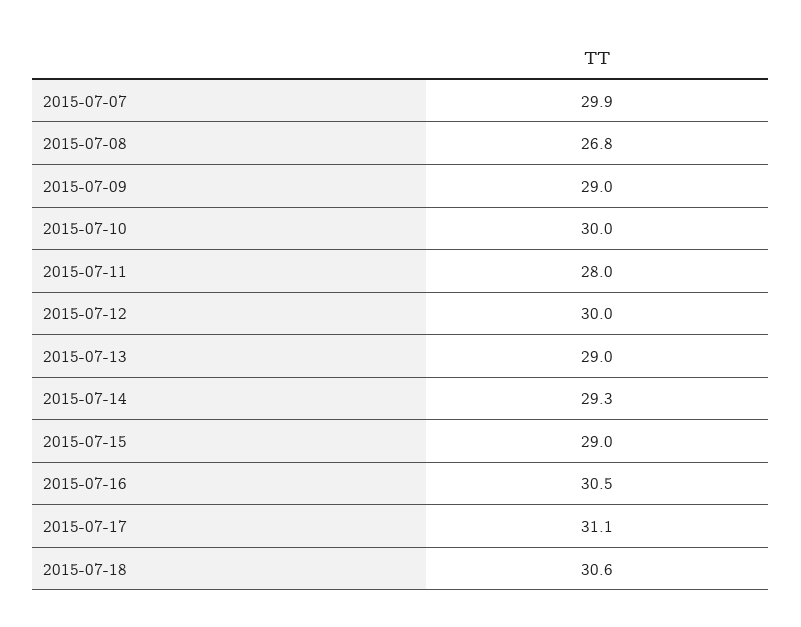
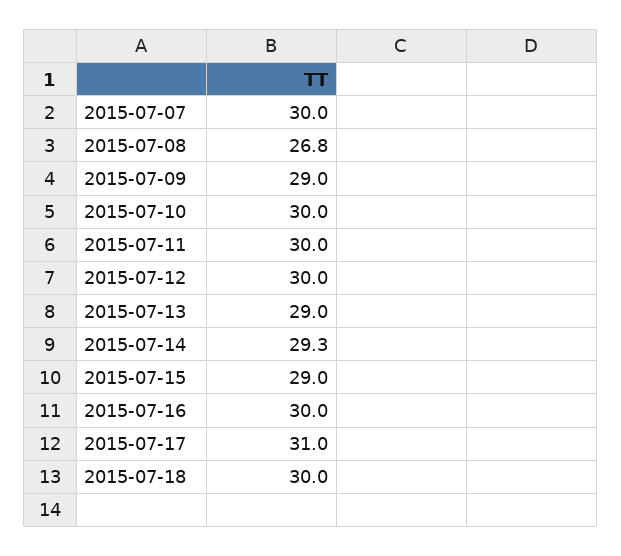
  {
-   "2015-07-07": 29.9,
+   "2015-07-07": 30,
    "2015-07-08": 26.8,
    "2015-07-09": 29,
    "2015-07-10": 30,
-   "2015-07-11": 28,
+   "2015-07-11": 30,
    "2015-07-12": 30,
    "2015-07-13": 29,
    "2015-07-14": 29.3,
    "2015-07-15": 29,
-   "2015-07-16": 30.5,
+   "2015-07-16": 30,
-   "2015-07-17": 31.1,
+   "2015-07-17": 31,
-   "2015-07-18": 30.6
+   "2015-07-18": 30
  }

